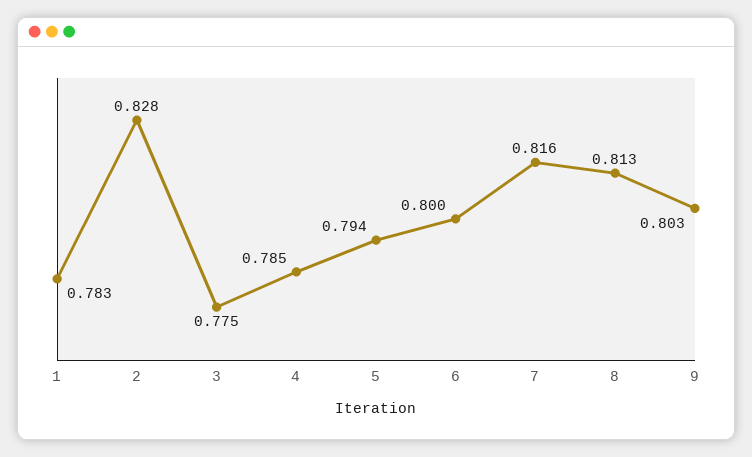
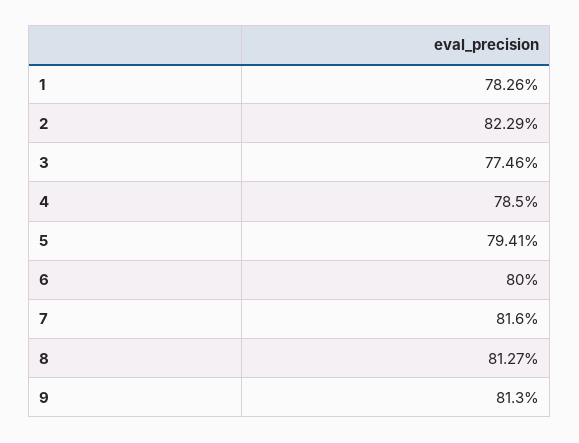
  {
    "1": 0.7826,
-   "2": 0.828,
+   "2": 0.8229,
    "3": 0.7746,
    "4": 0.785,
    "5": 0.7941,
    "6": 0.8,
    "7": 0.816,
    "8": 0.8127,
-   "9": 0.803
+   "9": 0.813
  }

